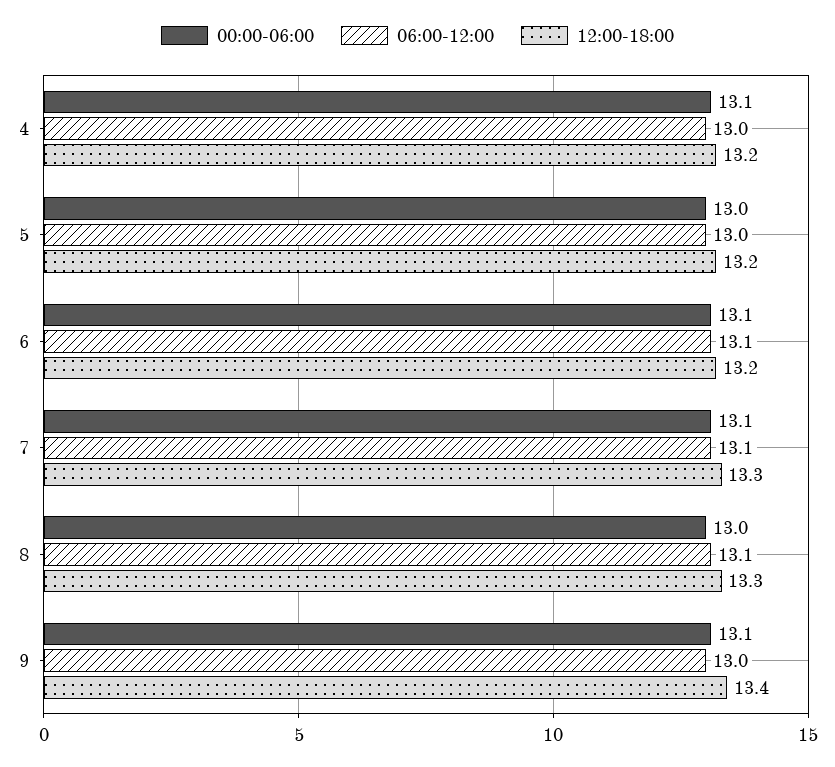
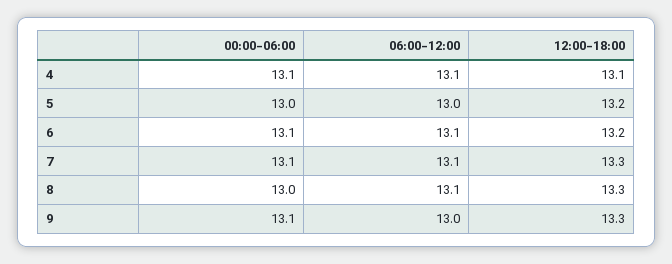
  {
    "00:00-06:00": {
      "4": 13.1,
      "5": 13,
      "6": 13.1,
      "7": 13.1,
      "8": 13,
      "9": 13.1
    },
    "06:00-12:00": {
-     "4": 13,
+     "4": 13.1,
      "5": 13,
      "6": 13.1,
      "7": 13.1,
      "8": 13.1,
      "9": 13
    },
    "12:00-18:00": {
-     "4": 13.2,
+     "4": 13.1,
      "5": 13.2,
      "6": 13.2,
      "7": 13.3,
      "8": 13.3,
-     "9": 13.4
+     "9": 13.3
    }
  }

